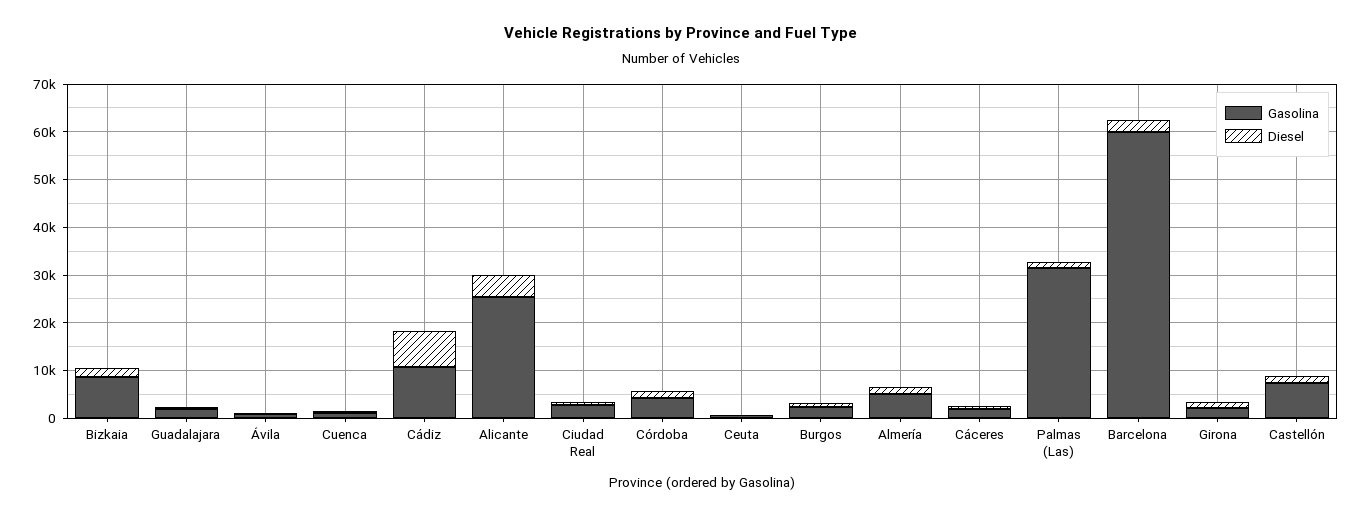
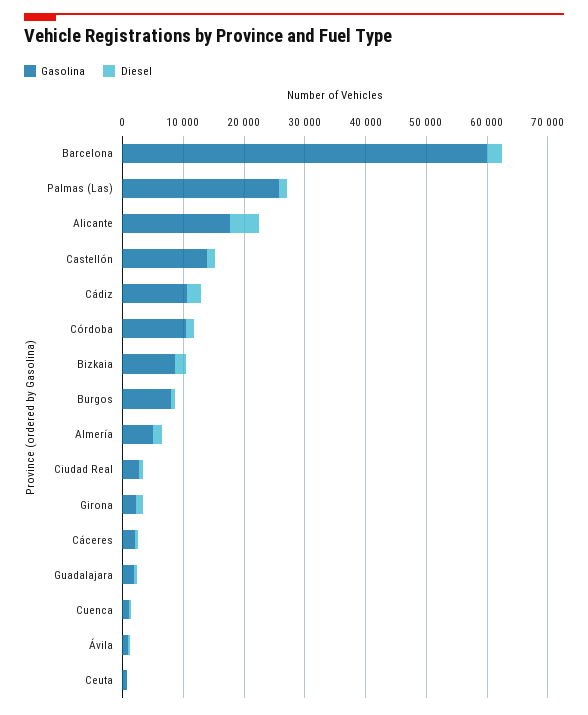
  {
    "Gasolina": {
      "Bizkaia": 8000,
      "Guadalajara": 2000,
      "Ávila": 0,
      "Cuenca": 2000,
      "Cádiz": 10000,
-     "Alicante": 26000,
+     "Alicante": 18000,
      "Ciudad Real": 2000,
-     "Córdoba": 4000,
+     "Córdoba": 10000,
      "Ceuta": 0,
-     "Burgos": 2000,
+     "Burgos": 8000,
      "Almería": 6000,
      "Cáceres": 2000,
-     "Palmas (Las)": 32000,
+     "Palmas (Las)": 26000,
      "Barcelona": 60000,
      "Girona": 2000,
-     "Castellón": 8000
+     "Castellón": 14000
    },
    "Diesel": {
      "Bizkaia": 2000,
      "Guadalajara": 0,
      "Ávila": 0,
      "Cuenca": 0,
-     "Cádiz": 8000,
+     "Cádiz": 2000,
      "Alicante": 4000,
      "Ciudad Real": 0,
      "Córdoba": 2000,
      "Ceuta": 0,
      "Burgos": 0,
      "Almería": 2000,
      "Cáceres": 0,
      "Palmas (Las)": 2000,
      "Barcelona": 2000,
      "Girona": 2000,
      "Castellón": 2000
    }
  }

